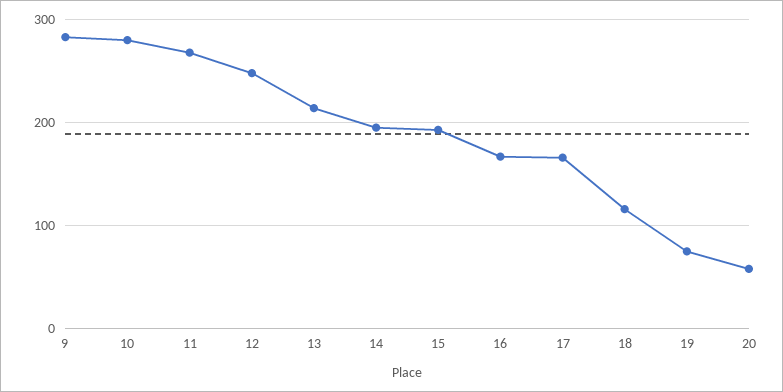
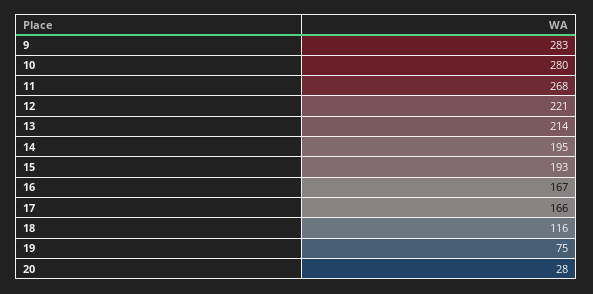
  {
    "9": 283,
    "10": 280,
    "11": 268,
-   "12": 250,
+   "12": 221,
    "13": 214,
    "14": 195,
    "15": 193,
    "16": 167,
    "17": 166,
    "18": 116,
    "19": 75,
-   "20": 60
+   "20": 28
  }

